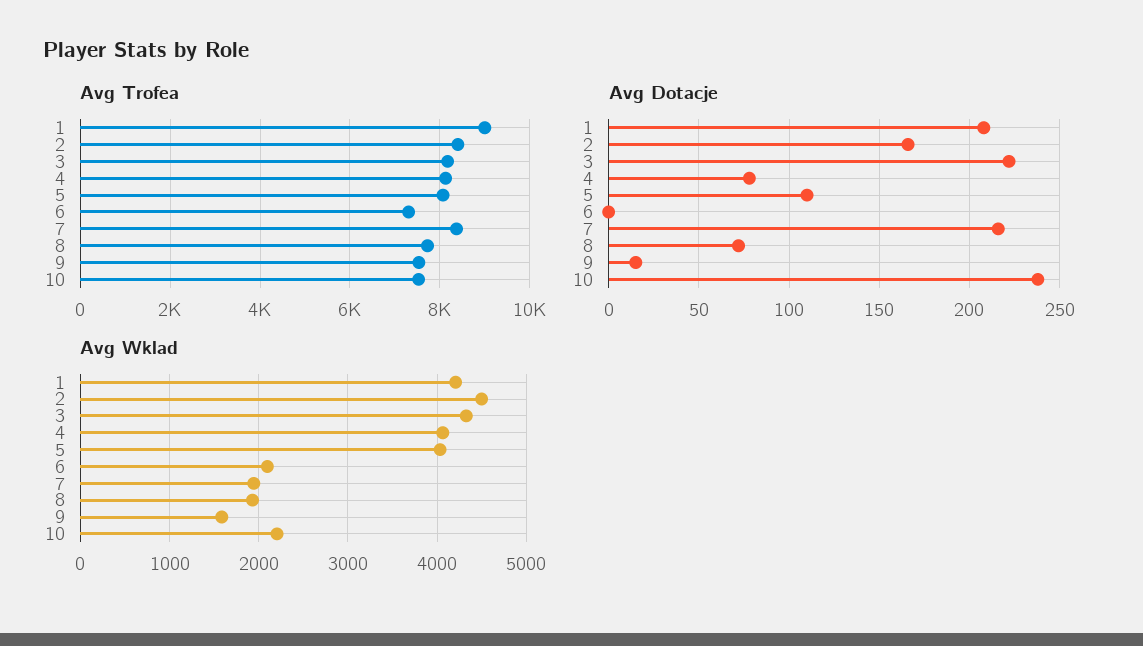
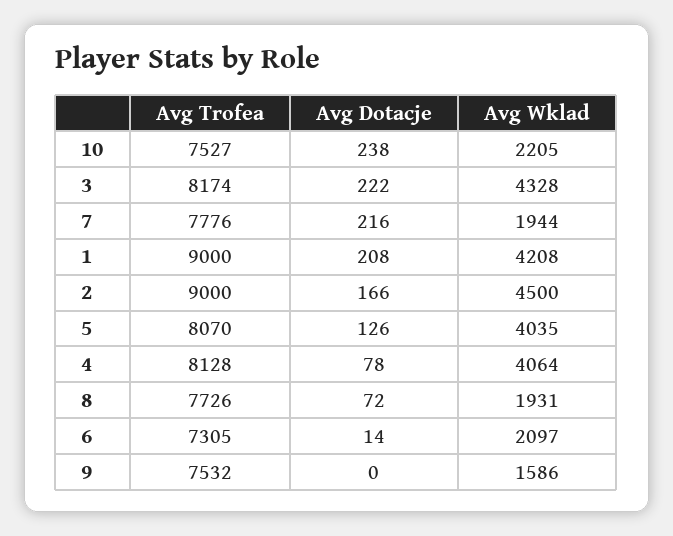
  {
    "Avg Trofea": {
      "1": 9000,
-     "2": 8400,
+     "2": 9000,
      "3": 8174,
      "4": 8128,
      "5": 8070,
      "6": 7305,
-     "7": 8400,
+     "7": 7776,
      "8": 7726,
      "9": 7532,
      "10": 7527
    },
    "Avg Dotacje": {
      "1": 208,
      "2": 166,
      "3": 222,
      "4": 78,
-     "5": 110,
+     "5": 126,
-     "6": 0,
+     "6": 14,
      "7": 216,
      "8": 72,
-     "9": 15,
+     "9": 0,
      "10": 238
    },
    "Avg Wklad": {
      "1": 4208,
      "2": 4500,
      "3": 4328,
      "4": 4064,
      "5": 4035,
      "6": 2097,
      "7": 1944,
      "8": 1931,
      "9": 1586,
      "10": 2205
    }
  }

